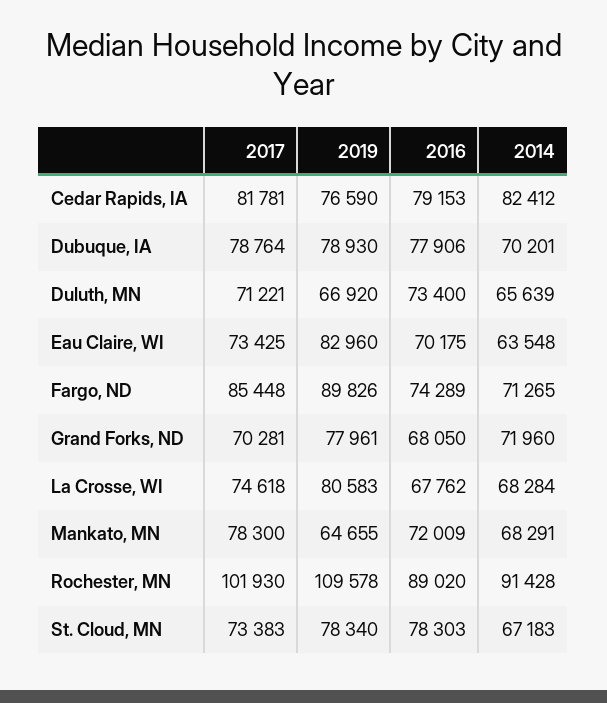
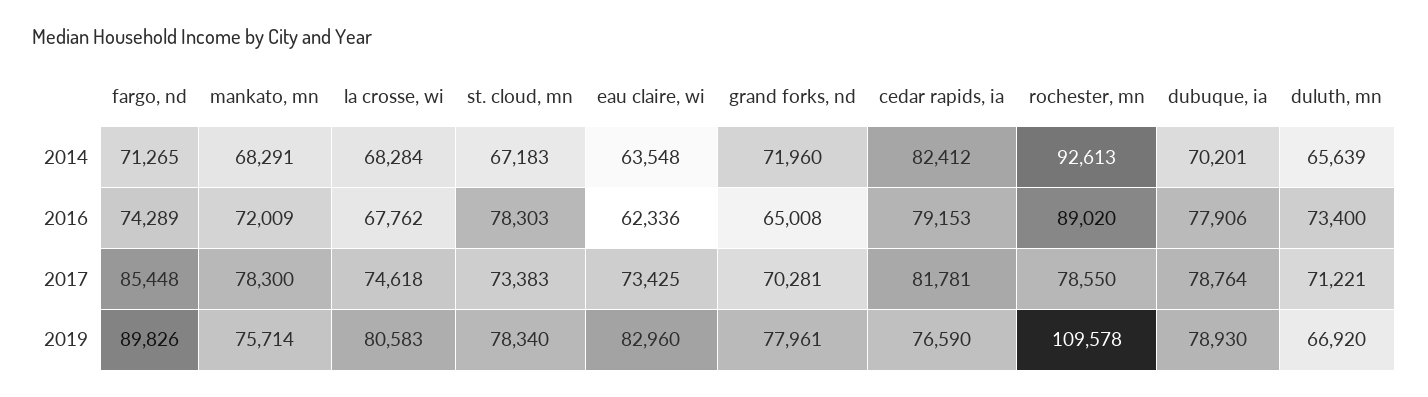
  {
    "2017": {
      "Cedar Rapids, IA": 81781,
      "Dubuque, IA": 78764,
      "Duluth, MN": 71221,
      "Eau Claire, WI": 73425,
      "Fargo, ND": 85448,
      "Grand Forks, ND": 70281,
      "La Crosse, WI": 74618,
      "Mankato, MN": 78300,
-     "Rochester, MN": 101930,
+     "Rochester, MN": 78550,
      "St. Cloud, MN": 73383
    },
    "2019": {
      "Cedar Rapids, IA": 76590,
      "Dubuque, IA": 78930,
      "Duluth, MN": 66920,
      "Eau Claire, WI": 82960,
      "Fargo, ND": 89826,
      "Grand Forks, ND": 77961,
      "La Crosse, WI": 80583,
-     "Mankato, MN": 64655,
+     "Mankato, MN": 75714,
      "Rochester, MN": 109578,
      "St. Cloud, MN": 78340
    },
    "2016": {
      "Cedar Rapids, IA": 79153,
      "Dubuque, IA": 77906,
      "Duluth, MN": 73400,
-     "Eau Claire, WI": 70175,
+     "Eau Claire, WI": 62336,
      "Fargo, ND": 74289,
-     "Grand Forks, ND": 68050,
+     "Grand Forks, ND": 65008,
      "La Crosse, WI": 67762,
      "Mankato, MN": 72009,
      "Rochester, MN": 89020,
      "St. Cloud, MN": 78303
    },
    "2014": {
      "Cedar Rapids, IA": 82412,
      "Dubuque, IA": 70201,
      "Duluth, MN": 65639,
      "Eau Claire, WI": 63548,
      "Fargo, ND": 71265,
      "Grand Forks, ND": 71960,
      "La Crosse, WI": 68284,
      "Mankato, MN": 68291,
-     "Rochester, MN": 91428,
+     "Rochester, MN": 92613,
      "St. Cloud, MN": 67183
    }
  }

